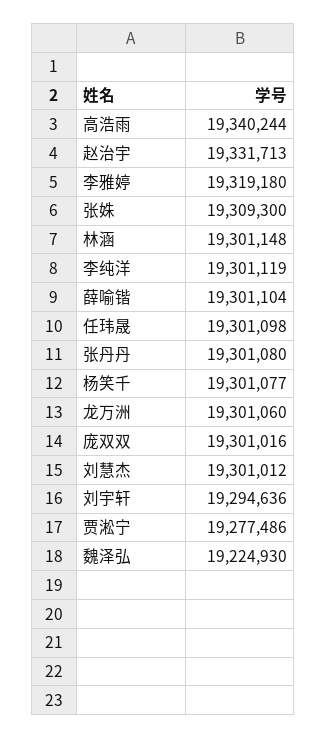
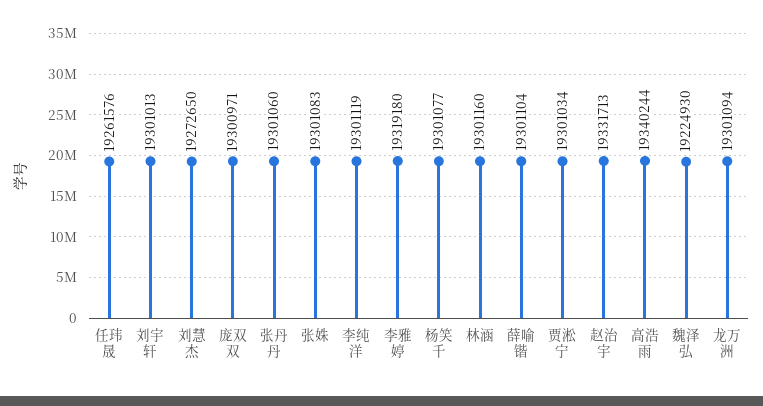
  {
    "高浩雨": 19340244,
    "赵治宇": 19331713,
    "李雅婷": 19319180,
-   "张姝": 19309300,
+   "张姝": 19301083,
-   "林涵": 19301148,
+   "林涵": 19301160,
    "李纯洋": 19301119,
    "薛喻锴": 19301104,
-   "任玮晟": 19301098,
+   "任玮晟": 19261576,
-   "张丹丹": 19301080,
+   "张丹丹": 19301060,
    "杨笑千": 19301077,
-   "龙万洲": 19301060,
+   "龙万洲": 19301094,
-   "庞双双": 19301016,
+   "庞双双": 19300971,
-   "刘慧杰": 19301012,
+   "刘慧杰": 19272650,
-   "刘宇轩": 19294636,
+   "刘宇轩": 19301013,
-   "贾淞宁": 19277486,
+   "贾淞宁": 19301034,
    "魏泽弘": 19224930
  }

